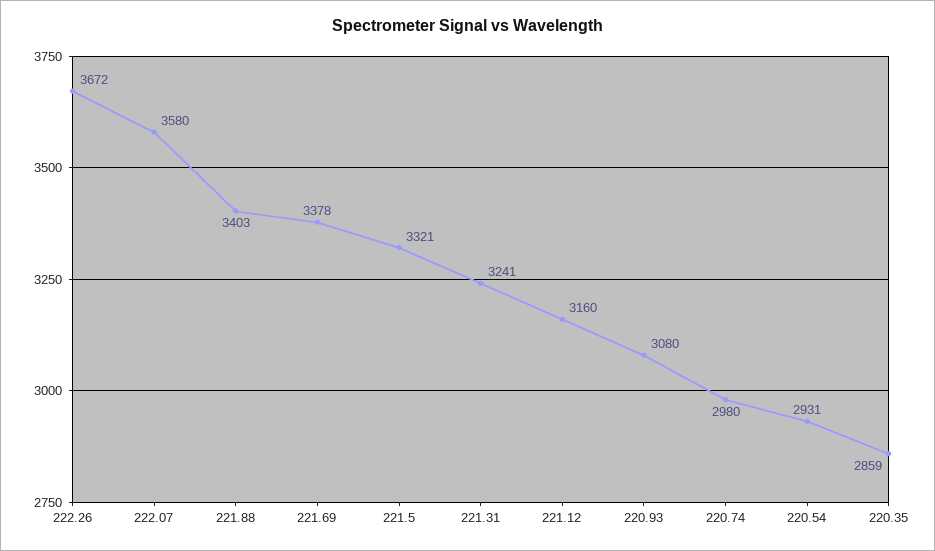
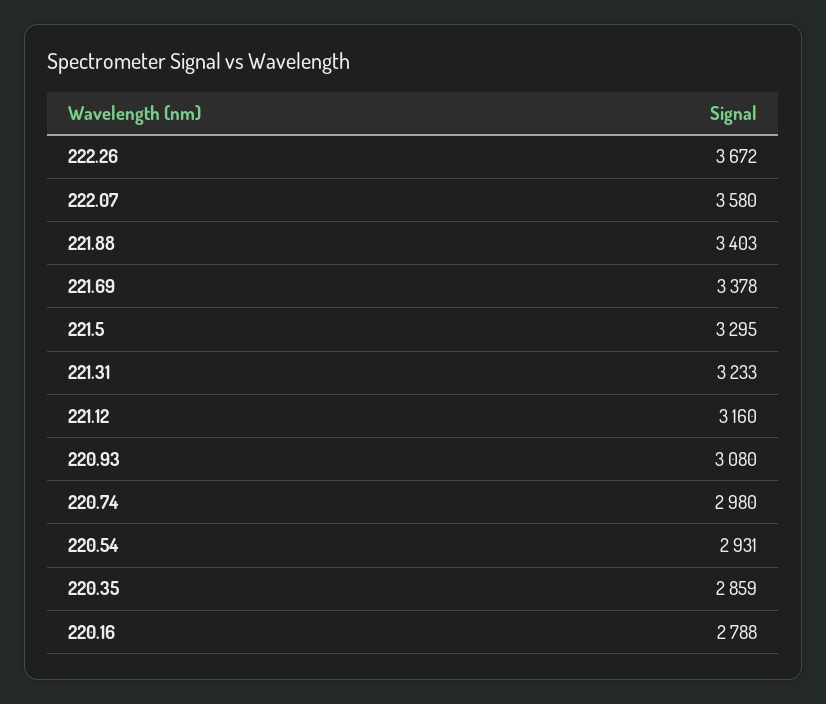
  {
    "222.26": 3672,
    "222.07": 3580,
    "221.88": 3403,
    "221.69": 3378,
-   "221.5": 3321,
+   "221.5": 3295,
-   "221.31": 3241,
+   "221.31": 3233,
    "221.12": 3160,
    "220.93": 3080,
    "220.74": 2980,
    "220.54": 2931,
-   "220.35": 2859
+   "220.35": 2859,
+   "220.16": 2788
  }

